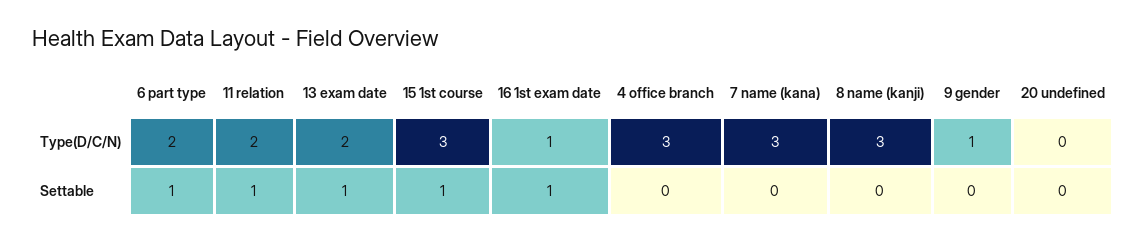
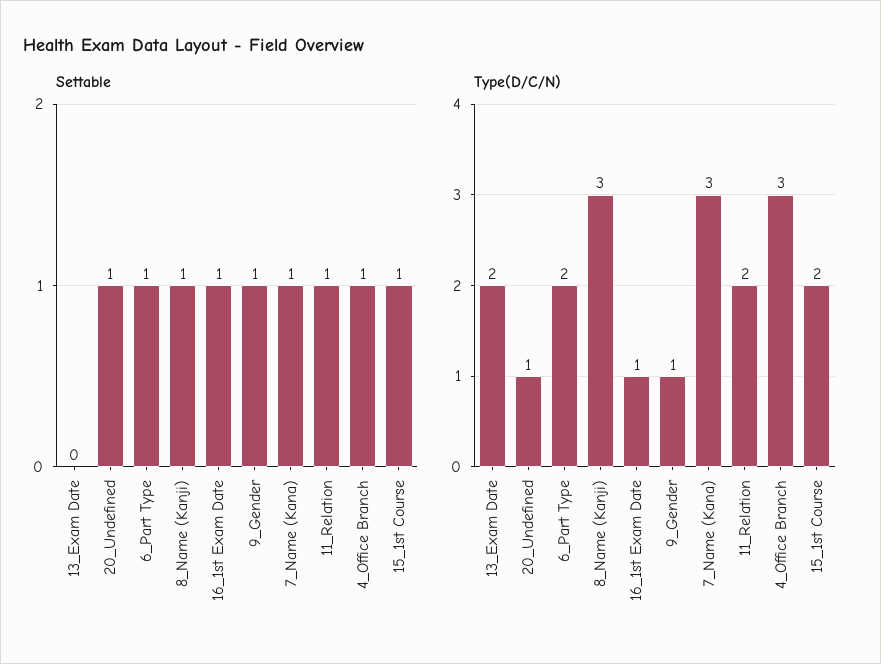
  {
    "Type(D/C/N)": {
      "6 part type": 2,
      "11 relation": 2,
      "13 exam date": 2,
-     "15 1st course": 3,
+     "15 1st course": 2,
      "16 1st exam date": 1,
      "4 office branch": 3,
      "7 name (kana)": 3,
      "8 name (kanji)": 3,
      "9 gender": 1,
-     "20 undefined": 0
+     "20 undefined": 1
    },
    "Settable": {
      "6 part type": 1,
      "11 relation": 1,
-     "13 exam date": 1,
+     "13 exam date": 0,
      "15 1st course": 1,
      "16 1st exam date": 1,
-     "4 office branch": 0,
+     "4 office branch": 1,
-     "7 name (kana)": 0,
+     "7 name (kana)": 1,
-     "8 name (kanji)": 0,
+     "8 name (kanji)": 1,
-     "9 gender": 0,
+     "9 gender": 1,
-     "20 undefined": 0
+     "20 undefined": 1
    }
  }

